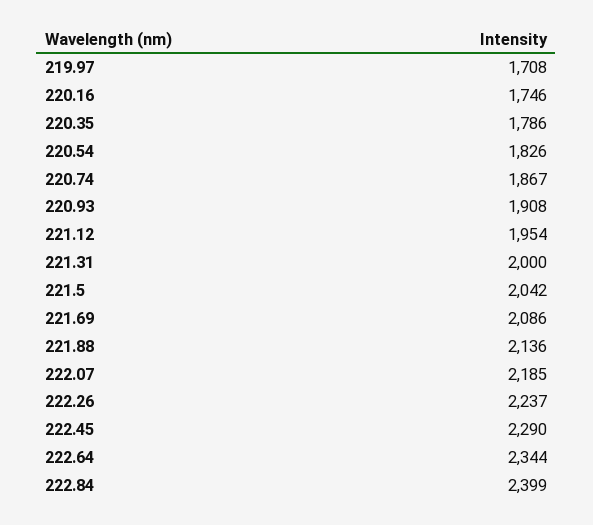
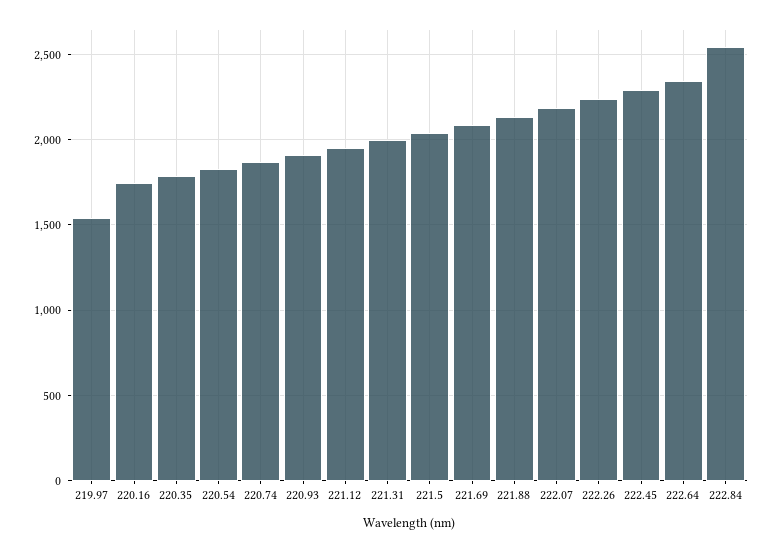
  {
-   "219.97": 1708,
+   "219.97": 1550,
    "220.16": 1746,
    "220.35": 1786,
    "220.54": 1826,
    "220.74": 1867,
    "220.93": 1908,
    "221.12": 1954,
    "221.31": 2000,
    "221.5": 2042,
    "221.69": 2086,
    "221.88": 2136,
    "222.07": 2185,
    "222.26": 2237,
    "222.45": 2290,
    "222.64": 2344,
-   "222.84": 2399
+   "222.84": 2550
  }

